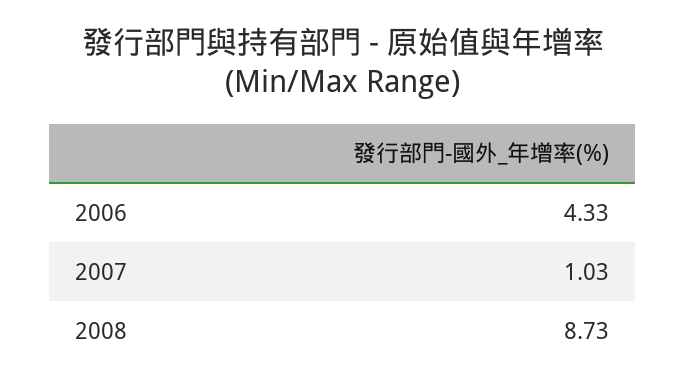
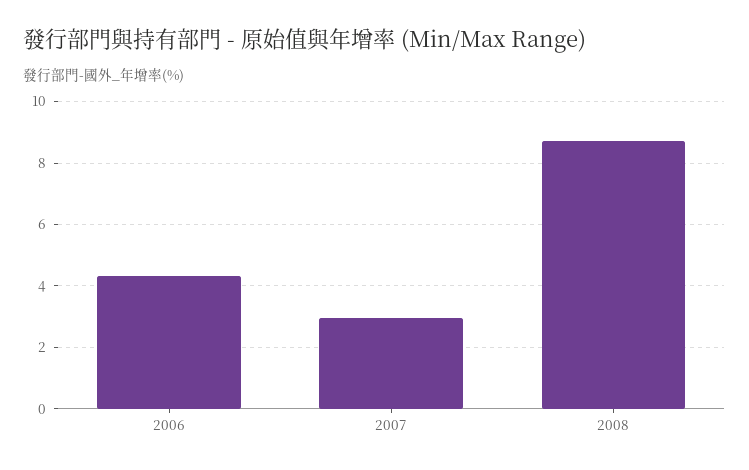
  {
    "2006": 4.33,
-   "2007": 1.03,
+   "2007": 3,
    "2008": 8.73
  }

